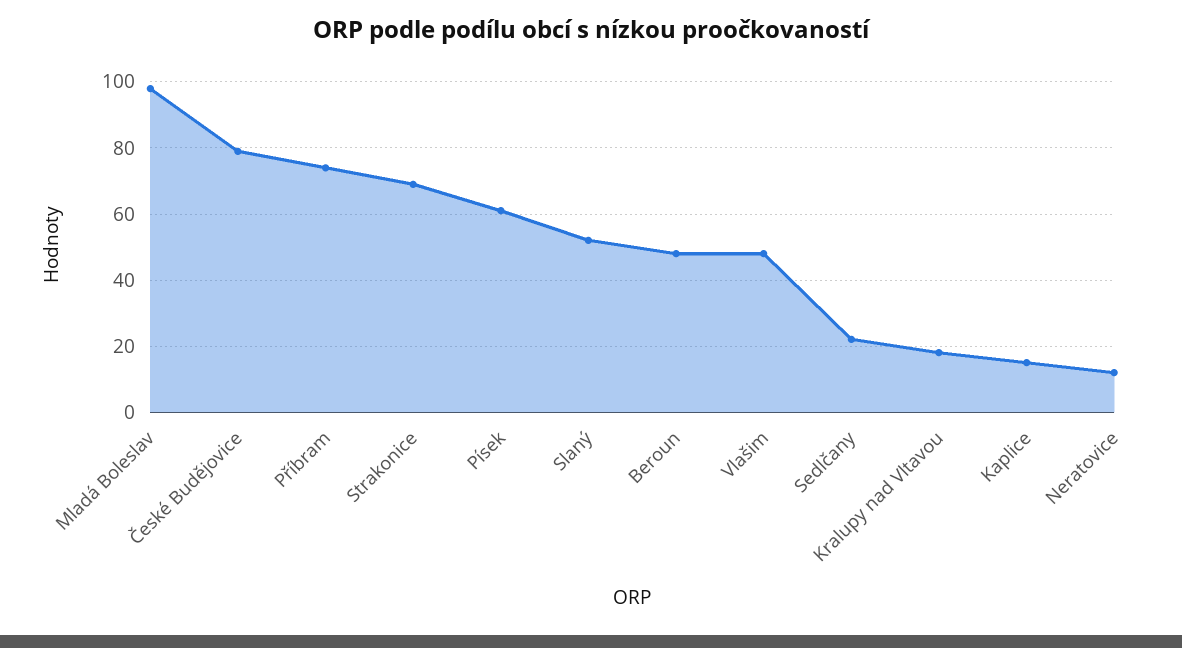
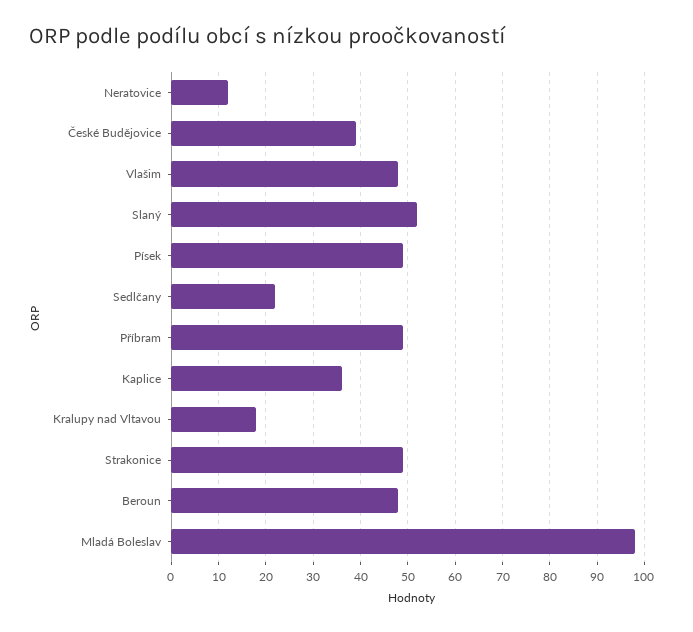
  {
    "Mladá Boleslav": 100,
-   "České Budějovice": 80,
+   "České Budějovice": 40,
-   "Příbram": 75,
+   "Příbram": 50,
-   "Strakonice": 70,
+   "Strakonice": 50,
-   "Písek": 60,
+   "Písek": 50,
    "Slaný": 50,
    "Beroun": 50,
    "Vlašim": 50,
    "Sedlčany": 20,
    "Kralupy nad Vltavou": 20,
-   "Kaplice": 15,
+   "Kaplice": 35,
    "Neratovice": 10
  }

